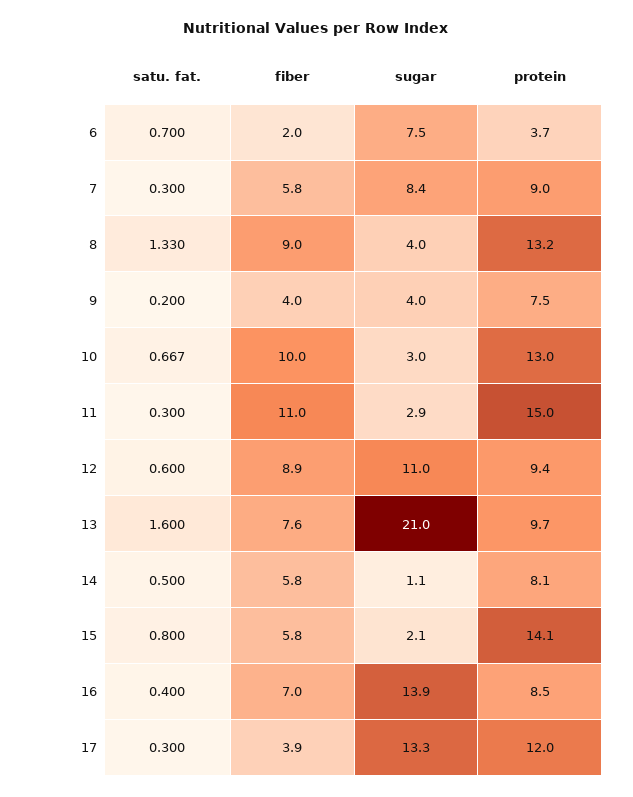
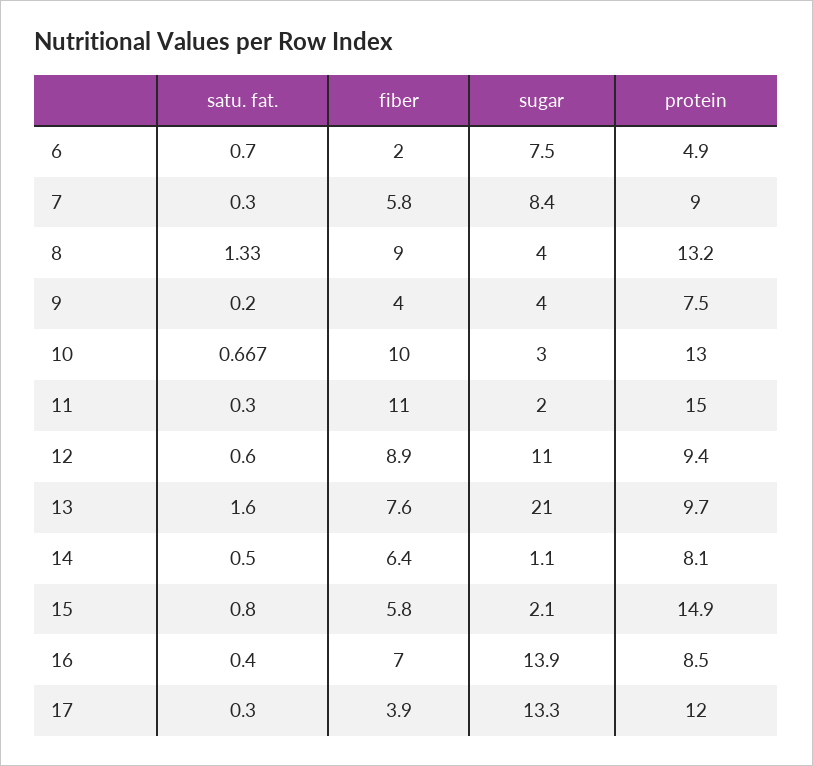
  {
    "satu. fat.": {
      "6": 0.7,
      "7": 0.3,
      "8": 1.33,
      "9": 0.2,
      "10": 0.667,
      "11": 0.3,
      "12": 0.6,
      "13": 1.6,
      "14": 0.5,
      "15": 0.8,
      "16": 0.4,
      "17": 0.3
    },
    "fiber": {
      "6": 2,
      "7": 5.8,
      "8": 9,
      "9": 4,
      "10": 10,
      "11": 11,
      "12": 8.9,
      "13": 7.6,
-     "14": 5.8,
+     "14": 6.4,
      "15": 5.8,
      "16": 7,
      "17": 3.9
    },
    "sugar": {
      "6": 7.5,
      "7": 8.4,
      "8": 4,
      "9": 4,
      "10": 3,
-     "11": 2.9,
+     "11": 2,
      "12": 11,
      "13": 21,
      "14": 1.1,
      "15": 2.1,
      "16": 13.9,
      "17": 13.3
    },
    "protein": {
-     "6": 3.7,
+     "6": 4.9,
      "7": 9,
      "8": 13.2,
      "9": 7.5,
      "10": 13,
      "11": 15,
      "12": 9.4,
      "13": 9.7,
      "14": 8.1,
-     "15": 14.1,
+     "15": 14.9,
      "16": 8.5,
      "17": 12
    }
  }

